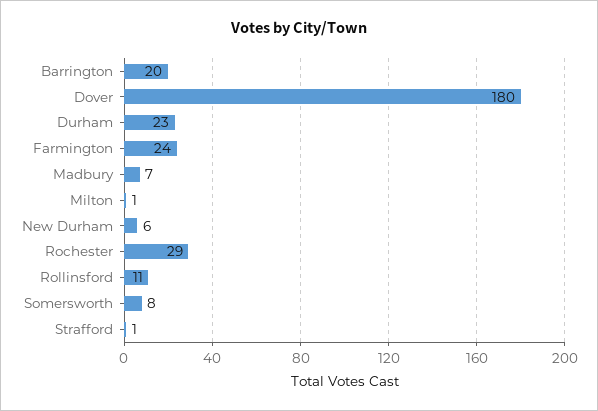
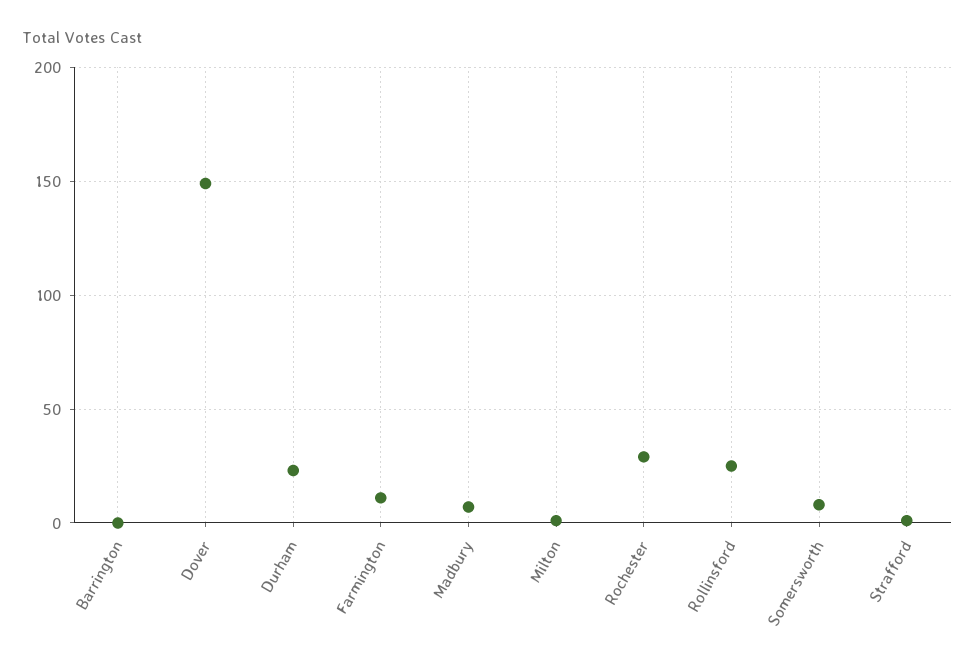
  {
-   "Barrington": 20,
+   "Barrington": 0,
-   "Dover": 180,
+   "Dover": 150,
    "Durham": 23,
-   "Farmington": 24,
+   "Farmington": 10,
    "Madbury": 7,
    "Milton": 1,
-   "New Durham": 6,
    "Rochester": 29,
-   "Rollinsford": 11,
+   "Rollinsford": 25,
    "Somersworth": 8,
    "Strafford": 1
  }

